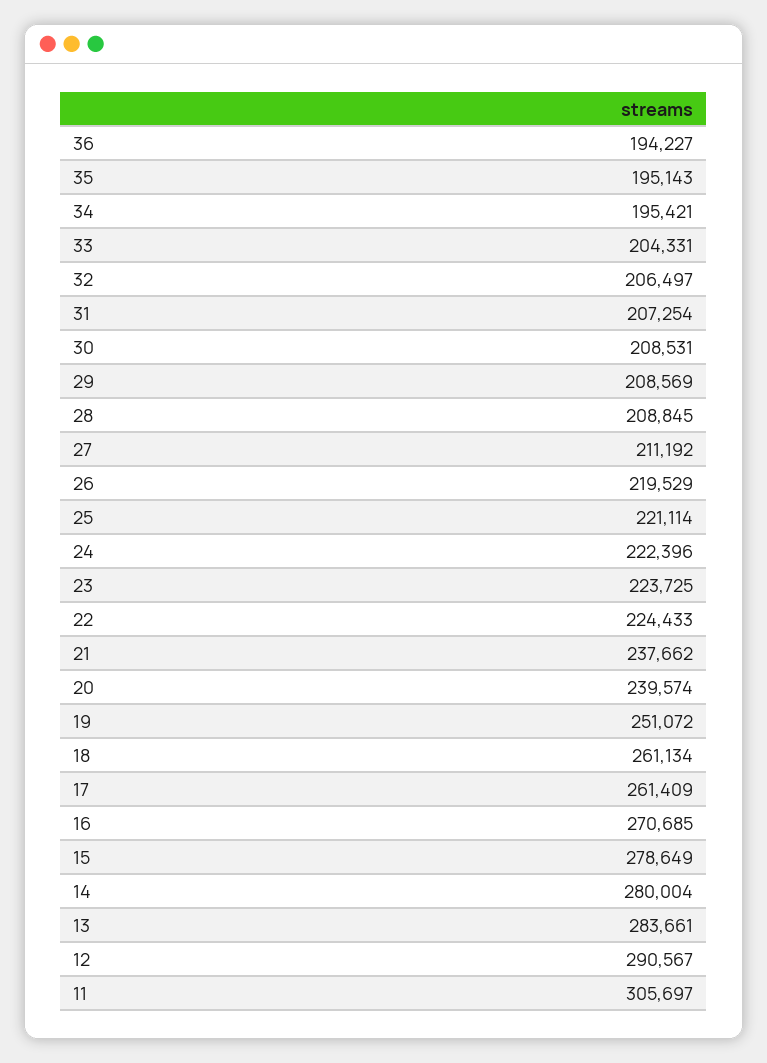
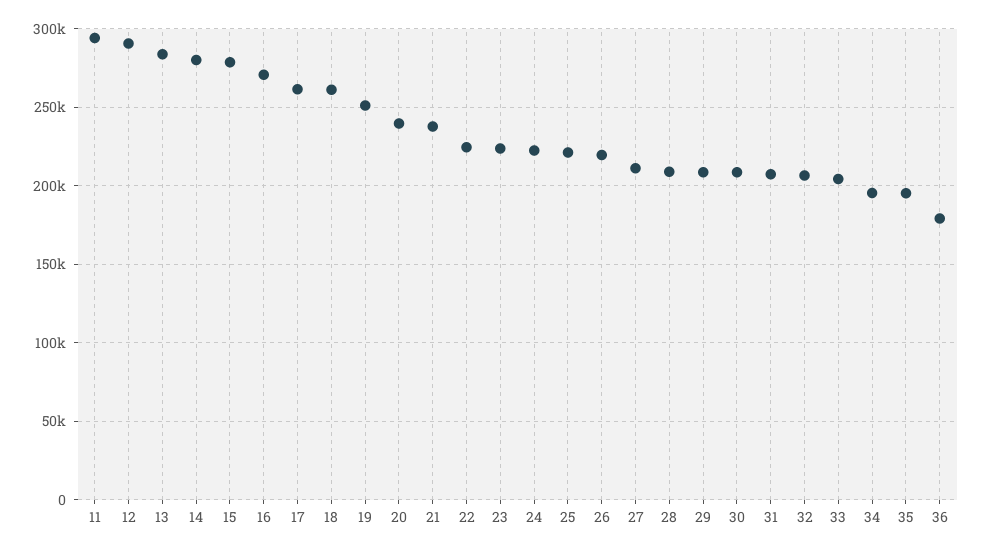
  {
-   "36": 194227,
+   "36": 180000,
    "35": 195143,
    "34": 195421,
    "33": 204331,
    "32": 206497,
    "31": 207254,
    "30": 208531,
    "29": 208569,
    "28": 208845,
    "27": 211192,
    "26": 219529,
    "25": 221114,
    "24": 222396,
    "23": 223725,
    "22": 224433,
    "21": 237662,
    "20": 239574,
    "19": 251072,
    "18": 261134,
    "17": 261409,
    "16": 270685,
    "15": 278649,
    "14": 280004,
    "13": 283661,
    "12": 290567,
-   "11": 305697
+   "11": 295000
  }

